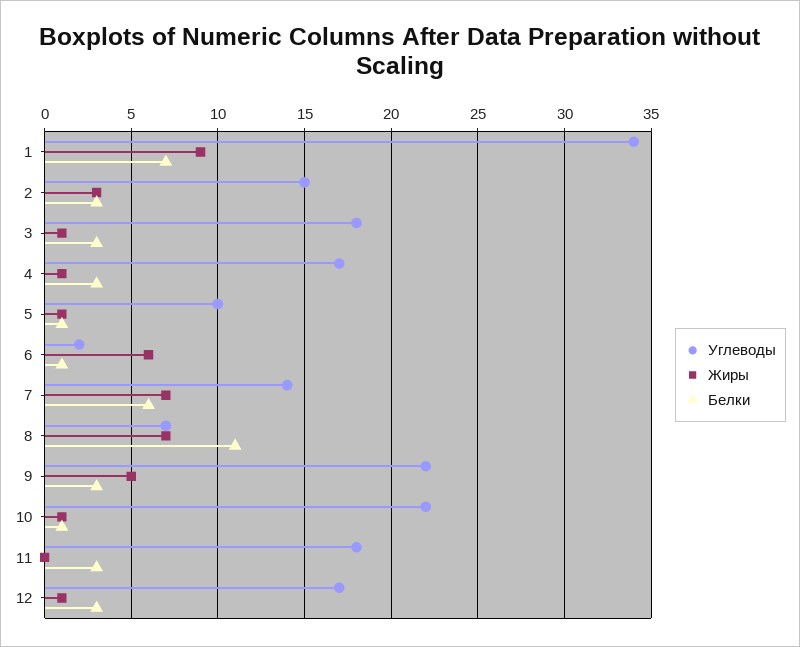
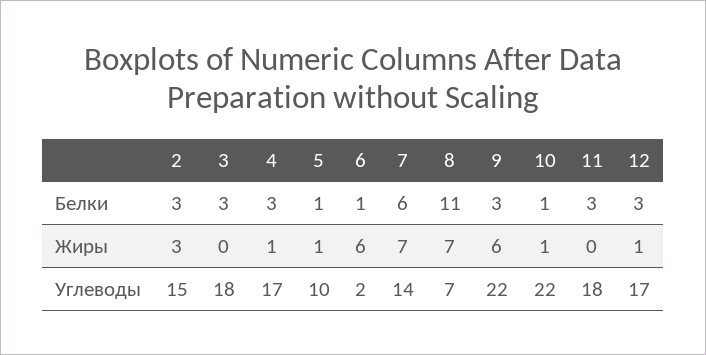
  {
    "Углеводы": {
-     "1": 34,
      "2": 15,
      "3": 18,
      "4": 17,
      "5": 10,
      "6": 2,
      "7": 14,
      "8": 7,
      "9": 22,
      "10": 22,
      "11": 18,
      "12": 17
    },
    "Жиры": {
-     "1": 9,
      "2": 3,
-     "3": 1,
+     "3": 0,
      "4": 1,
      "5": 1,
      "6": 6,
      "7": 7,
      "8": 7,
-     "9": 5,
+     "9": 6,
      "10": 1,
      "11": 0,
      "12": 1
    },
    "Белки": {
-     "1": 7,
      "2": 3,
      "3": 3,
      "4": 3,
      "5": 1,
      "6": 1,
      "7": 6,
      "8": 11,
      "9": 3,
      "10": 1,
      "11": 3,
      "12": 3
    }
  }

